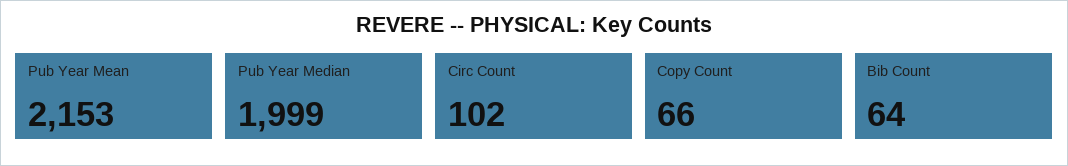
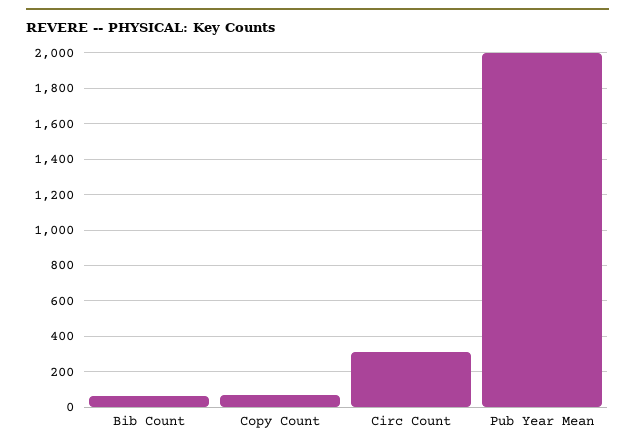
  {
-   "Pub Year Mean": 2153,
+   "Pub Year Mean": 2000,
-   "Pub Year Median": 1999,
-   "Circ Count": 102,
+   "Circ Count": 300,
    "Copy Count": 66,
    "Bib Count": 64
  }

